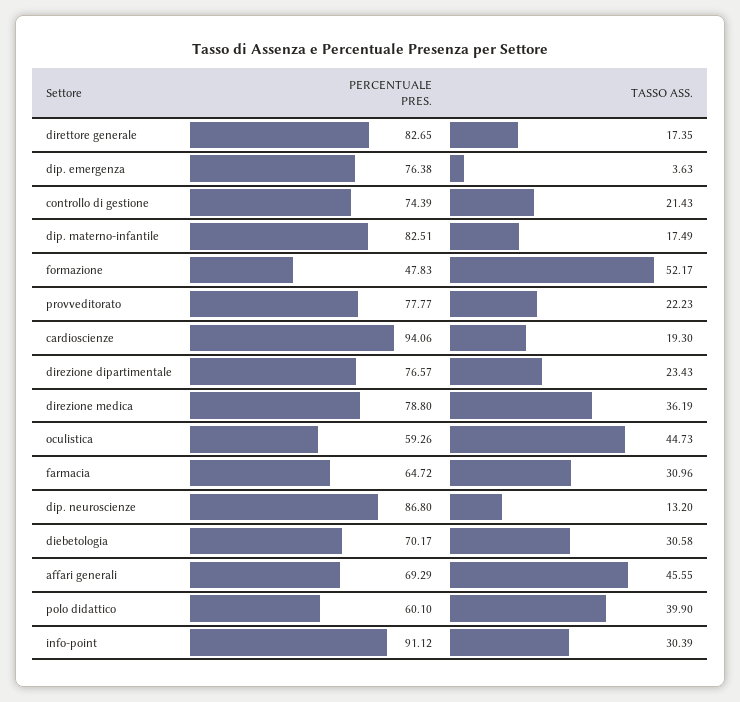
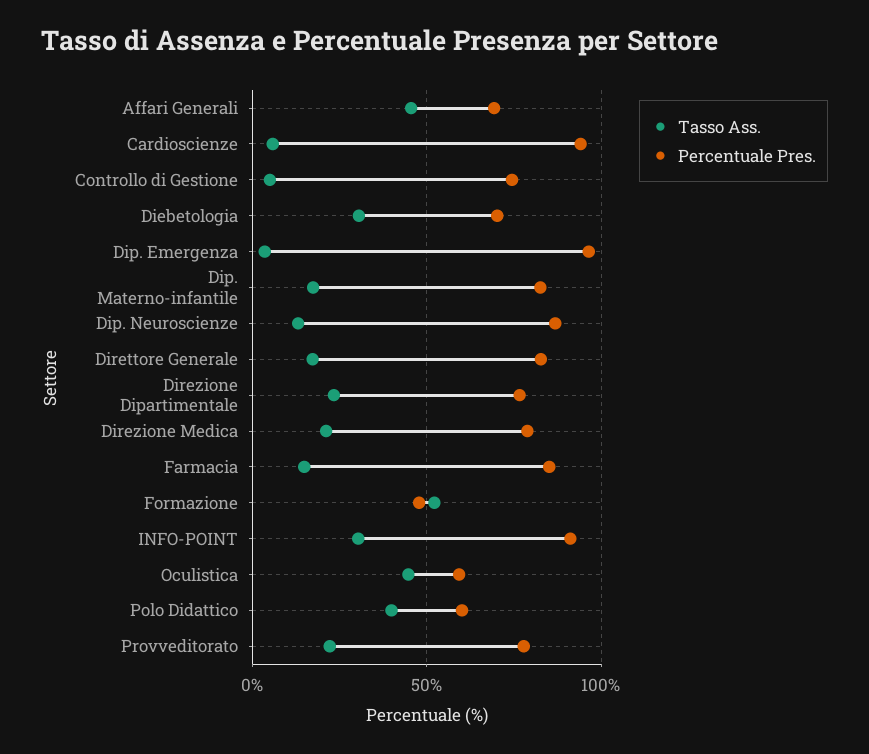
  {
    "PERCENTUALE PRES.": {
      "direttore generale": 82.65,
-     "dip. emergenza": 76.38,
+     "dip. emergenza": 95,
      "controllo di gestione": 74.39,
      "dip. materno-infantile": 82.51,
      "formazione": 47.83,
      "provveditorato": 77.77,
      "cardioscienze": 94.06,
      "direzione dipartimentale": 76.57,
      "direzione medica": 78.8,
      "oculistica": 59.26,
-     "farmacia": 64.72,
+     "farmacia": 85,
      "dip. neuroscienze": 86.8,
      "diebetologia": 70.17,
      "affari generali": 69.29,
      "polo didattico": 60.1,
      "info-point": 91.12
    },
    "TASSO ASS.": {
      "direttore generale": 17.35,
      "dip. emergenza": 3.63,
-     "controllo di gestione": 21.43,
+     "controllo di gestione": 5,
      "dip. materno-infantile": 17.49,
      "formazione": 52.17,
      "provveditorato": 22.23,
-     "cardioscienze": 19.3,
+     "cardioscienze": 5,
      "direzione dipartimentale": 23.43,
-     "direzione medica": 36.19,
+     "direzione medica": 20,
      "oculistica": 44.73,
-     "farmacia": 30.96,
+     "farmacia": 15,
      "dip. neuroscienze": 13.2,
      "diebetologia": 30.58,
      "affari generali": 45.55,
      "polo didattico": 39.9,
      "info-point": 30.39
    }
  }

